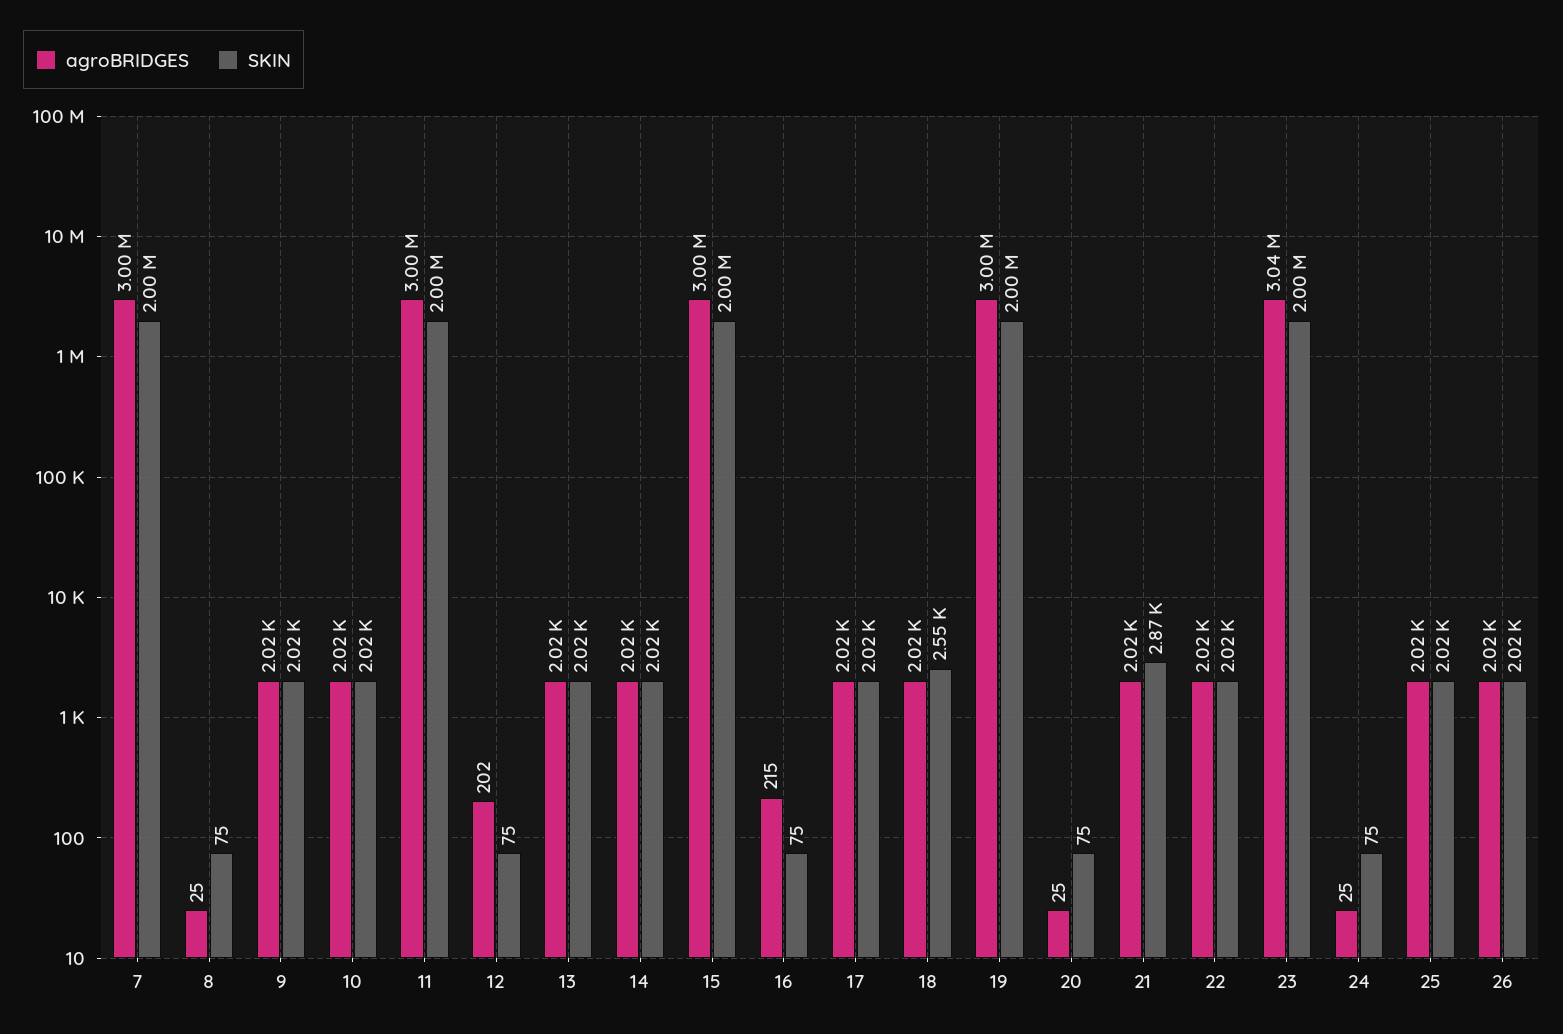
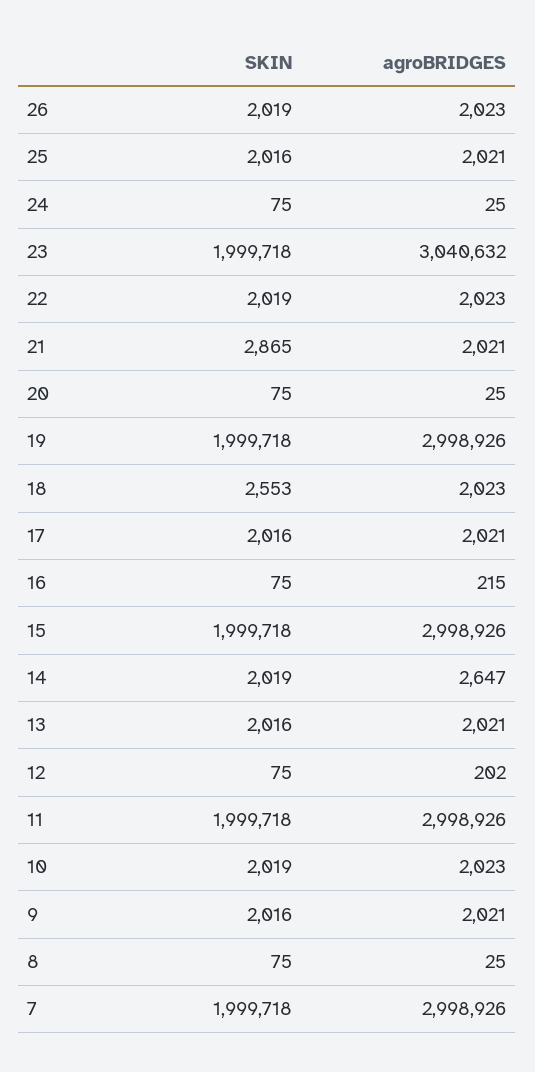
  {
    "agroBRIDGES": {
      "7": 2998926,
      "8": 25,
      "9": 2021,
      "10": 2023,
      "11": 2998926,
      "12": 202,
      "13": 2021,
-     "14": 2020,
+     "14": 2647,
      "15": 2998926,
      "16": 215,
      "17": 2021,
      "18": 2023,
      "19": 2998926,
      "20": 25,
      "21": 2021,
      "22": 2023,
      "23": 3040632,
      "24": 25,
      "25": 2021,
      "26": 2023
    },
    "SKIN": {
      "7": 1999718,
      "8": 75,
      "9": 2016,
      "10": 2019,
      "11": 1999718,
      "12": 75,
      "13": 2016,
      "14": 2019,
      "15": 1999718,
      "16": 75,
      "17": 2016,
      "18": 2553,
      "19": 1999718,
      "20": 75,
      "21": 2865,
      "22": 2019,
      "23": 1999718,
      "24": 75,
      "25": 2016,
      "26": 2019
    }
  }

